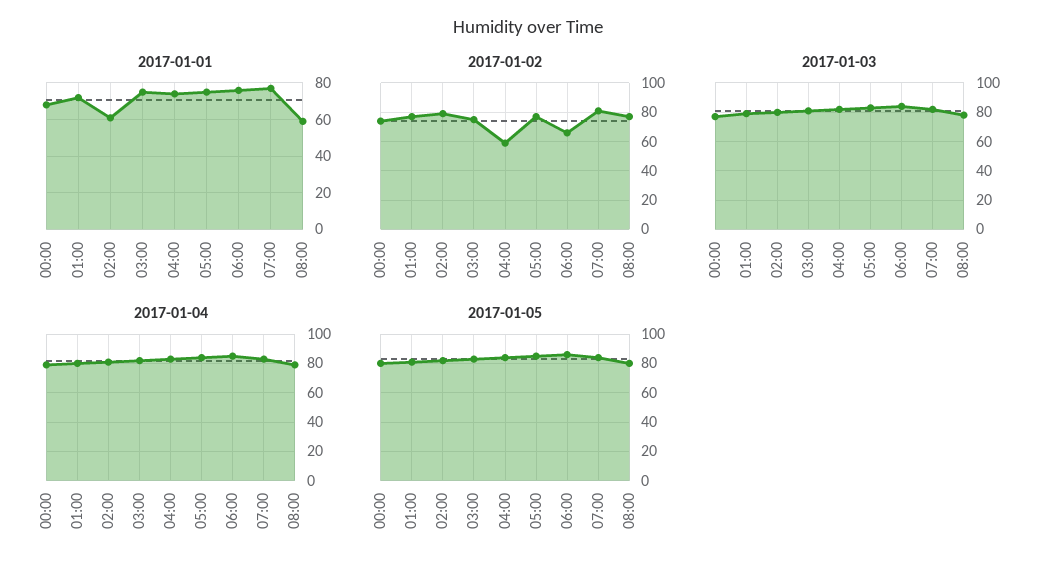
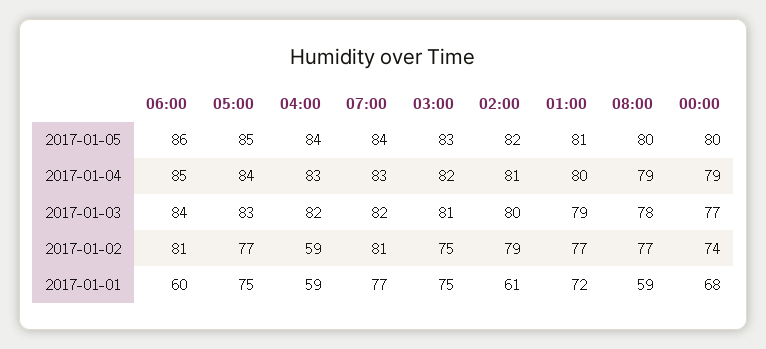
  {
    "2017-01-01": {
      "00:00": 68,
      "01:00": 72,
      "02:00": 61,
      "03:00": 75,
-     "04:00": 75,
+     "04:00": 59,
      "05:00": 75,
-     "06:00": 75,
+     "06:00": 60,
      "07:00": 77,
      "08:00": 59
    },
    "2017-01-02": {
      "00:00": 74,
      "01:00": 77,
      "02:00": 79,
      "03:00": 75,
      "04:00": 59,
      "05:00": 77,
-     "06:00": 65,
+     "06:00": 81,
      "07:00": 81,
      "08:00": 77
    },
    "2017-01-03": {
      "00:00": 77,
      "01:00": 79,
      "02:00": 80,
      "03:00": 81,
      "04:00": 82,
      "05:00": 83,
      "06:00": 84,
      "07:00": 82,
      "08:00": 78
    },
    "2017-01-04": {
      "00:00": 79,
      "01:00": 80,
      "02:00": 81,
      "03:00": 82,
      "04:00": 83,
      "05:00": 84,
      "06:00": 85,
      "07:00": 83,
      "08:00": 79
    },
    "2017-01-05": {
      "00:00": 80,
      "01:00": 81,
      "02:00": 82,
      "03:00": 83,
      "04:00": 84,
      "05:00": 85,
      "06:00": 86,
      "07:00": 84,
      "08:00": 80
    }
  }

